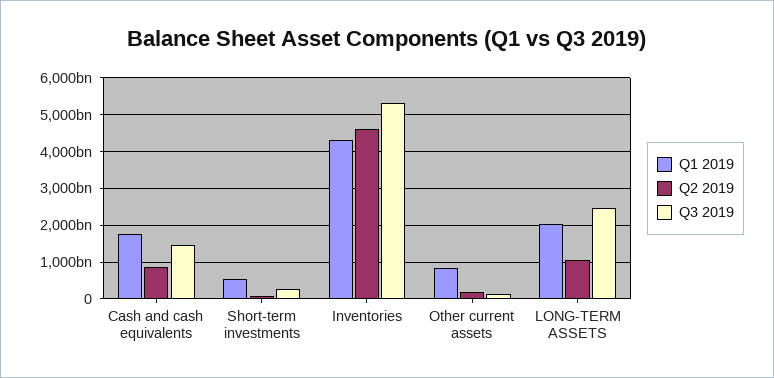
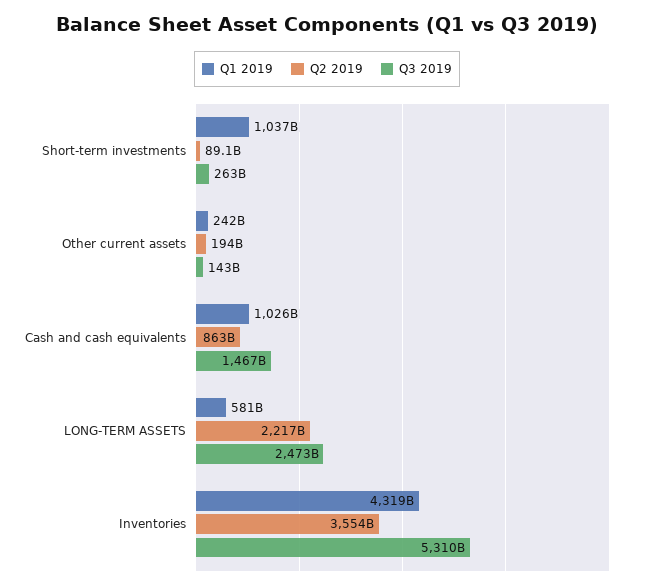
  {
    "Q1 2019": {
-     "Cash and cash equivalents": 1800000000000,
+     "Cash and cash equivalents": 1026000000000,
-     "Short-term investments": 600000000000,
+     "Short-term investments": 1037000000000,
      "Inventories": 4319000000000,
-     "Other current assets": 800000000000,
+     "Other current assets": 242000000000,
-     "LONG-TERM ASSETS": 2000000000000
+     "LONG-TERM ASSETS": 581000000000
    },
    "Q2 2019": {
      "Cash and cash equivalents": 863000000000,
      "Short-term investments": 89100000000,
-     "Inventories": 4600000000000,
+     "Inventories": 3554000000000,
      "Other current assets": 194000000000,
-     "LONG-TERM ASSETS": 1000000000000
+     "LONG-TERM ASSETS": 2217000000000
    },
    "Q3 2019": {
      "Cash and cash equivalents": 1467000000000,
      "Short-term investments": 263000000000,
      "Inventories": 5310000000000,
      "Other current assets": 143000000000,
      "LONG-TERM ASSETS": 2473000000000
    }
  }

